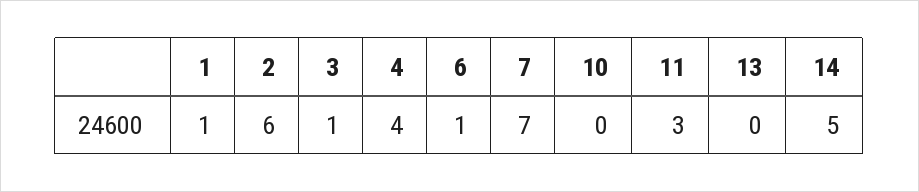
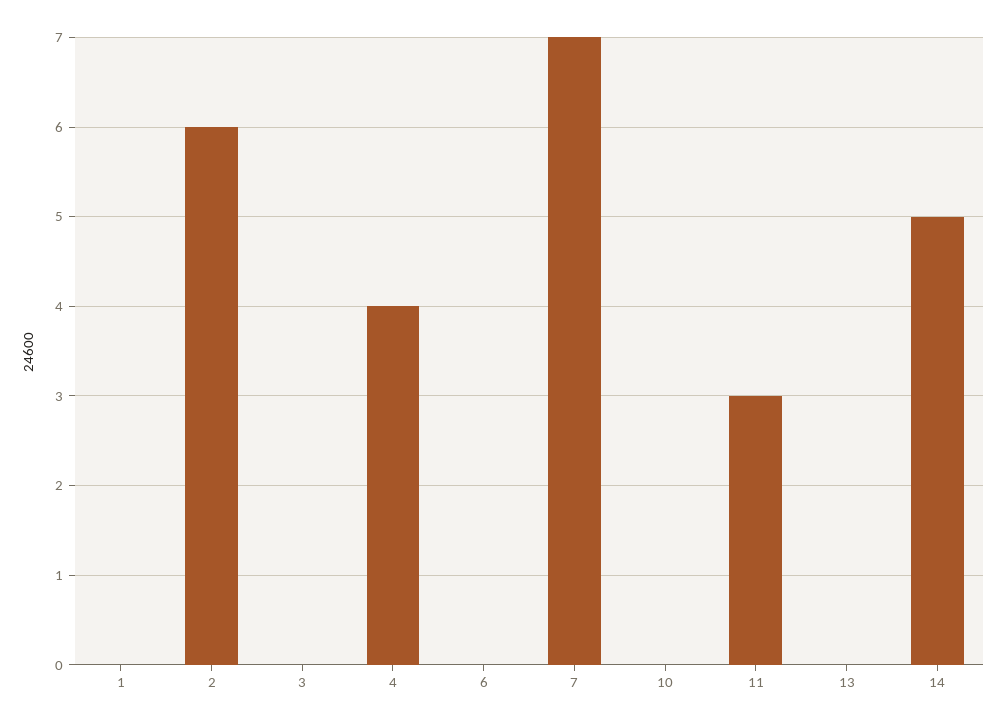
  {
-   "1": 1,
+   "1": 0,
    "2": 6,
-   "3": 1,
+   "3": 0,
    "4": 4,
-   "6": 1,
+   "6": 0,
    "7": 7,
    "10": 0,
    "11": 3,
    "13": 0,
    "14": 5
  }

